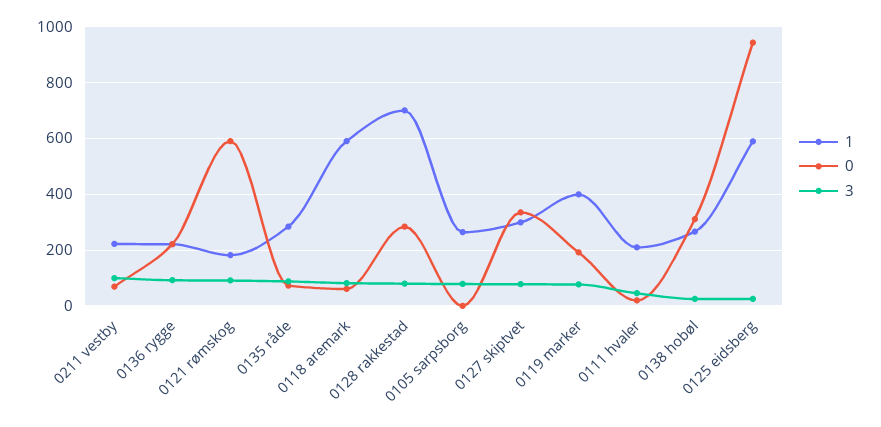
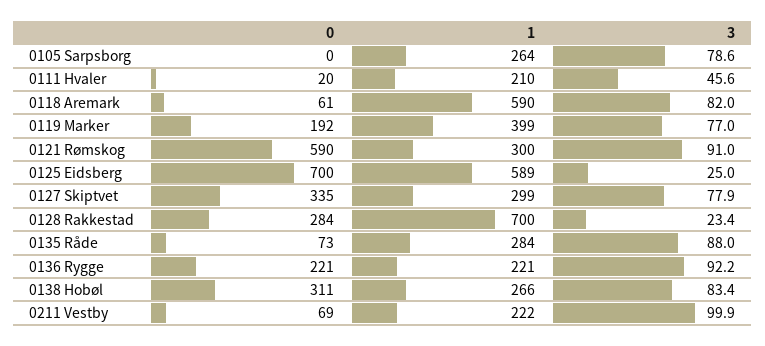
  {
    "1": {
      "0211 vestby": 222,
      "0136 rygge": 221,
-     "0121 rømskog": 175,
+     "0121 rømskog": 300,
      "0135 råde": 284,
      "0118 aremark": 590,
      "0128 rakkestad": 700,
      "0105 sarpsborg": 264,
      "0127 skiptvet": 299,
      "0119 marker": 399,
      "0111 hvaler": 210,
      "0138 hobøl": 266,
      "0125 eidsberg": 589
    },
    "0": {
      "0211 vestby": 69,
      "0136 rygge": 221,
      "0121 rømskog": 590,
      "0135 råde": 73,
      "0118 aremark": 61,
      "0128 rakkestad": 284,
      "0105 sarpsborg": 0,
      "0127 skiptvet": 335,
      "0119 marker": 192,
      "0111 hvaler": 20,
      "0138 hobøl": 311,
-     "0125 eidsberg": 950
+     "0125 eidsberg": 700
    },
    "3": {
      "0211 vestby": 99.9,
      "0136 rygge": 92.2,
      "0121 rømskog": 91,
      "0135 råde": 88,
      "0118 aremark": 82,
-     "0128 rakkestad": 75,
+     "0128 rakkestad": 23.4,
      "0105 sarpsborg": 78.6,
      "0127 skiptvet": 77.9,
      "0119 marker": 77,
      "0111 hvaler": 45.6,
-     "0138 hobøl": 25,
+     "0138 hobøl": 83.4,
      "0125 eidsberg": 25
    }
  }

